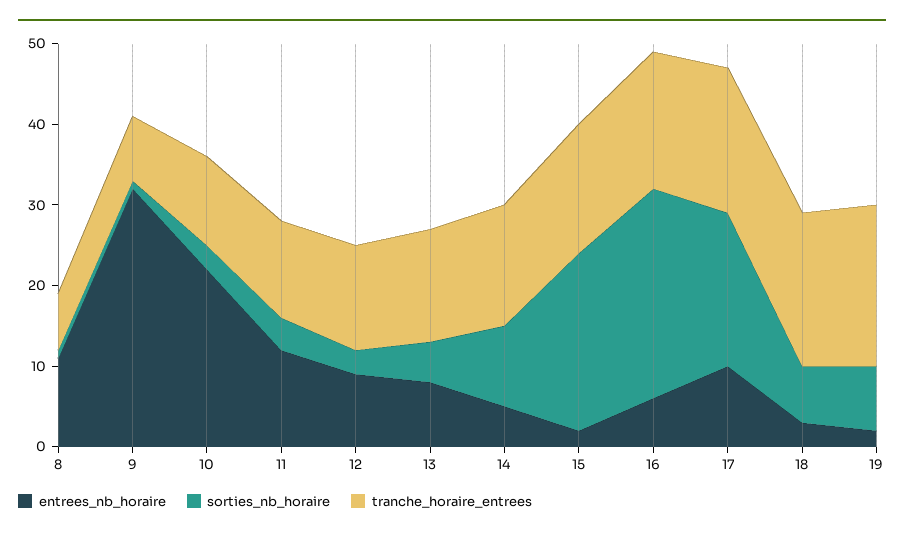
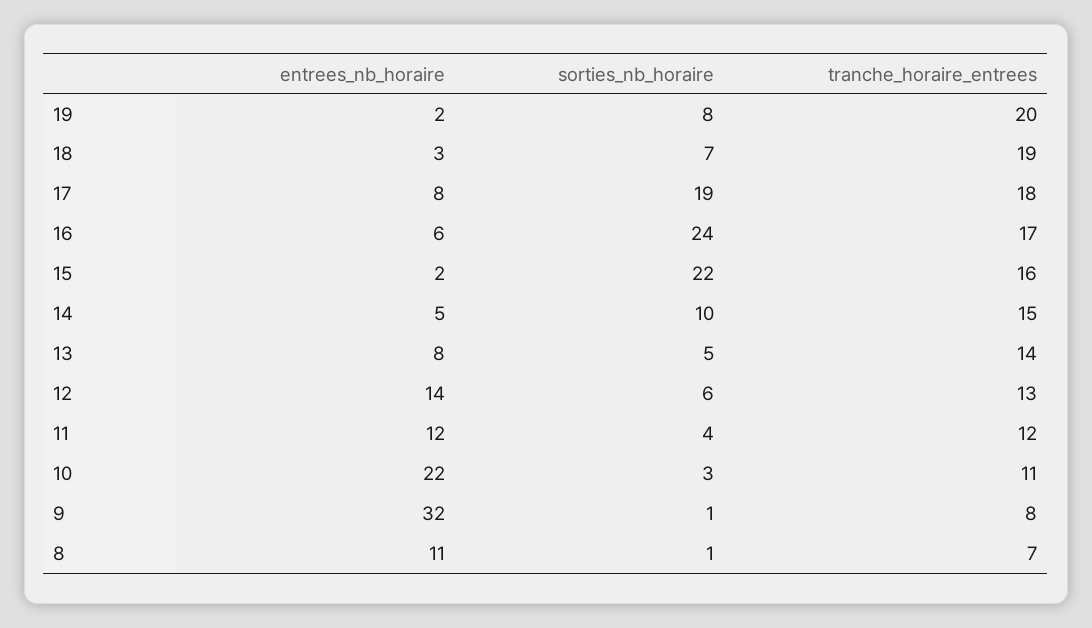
  {
    "entrees_nb_horaire": {
      "8": 11,
      "9": 32,
      "10": 22,
      "11": 12,
-     "12": 9,
+     "12": 14,
      "13": 8,
      "14": 5,
      "15": 2,
      "16": 6,
-     "17": 10,
+     "17": 8,
      "18": 3,
      "19": 2
    },
    "sorties_nb_horaire": {
      "8": 1,
      "9": 1,
      "10": 3,
      "11": 4,
-     "12": 3,
+     "12": 6,
      "13": 5,
      "14": 10,
      "15": 22,
-     "16": 26,
+     "16": 24,
      "17": 19,
      "18": 7,
      "19": 8
    },
    "tranche_horaire_entrees": {
      "8": 7,
      "9": 8,
      "10": 11,
      "11": 12,
      "12": 13,
      "13": 14,
      "14": 15,
      "15": 16,
      "16": 17,
      "17": 18,
      "18": 19,
      "19": 20
    }
  }

